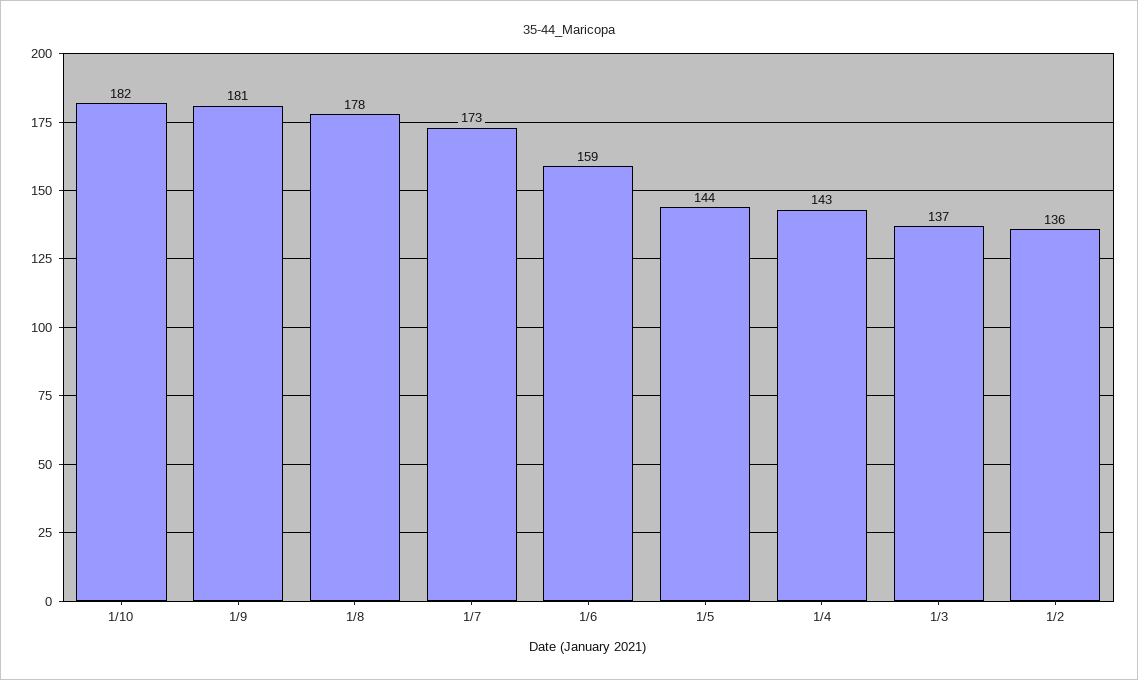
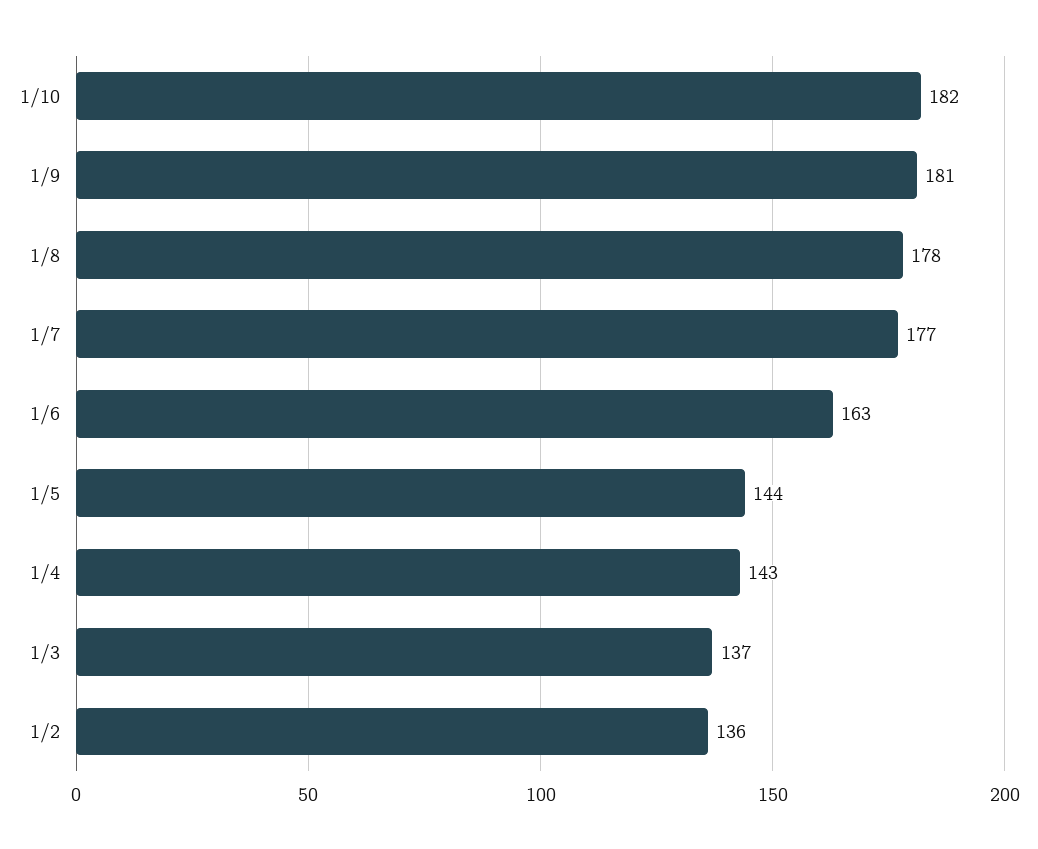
  {
    "1/10": 182,
    "1/9": 181,
    "1/8": 178,
-   "1/7": 173,
+   "1/7": 177,
-   "1/6": 159,
+   "1/6": 163,
    "1/5": 144,
    "1/4": 143,
    "1/3": 137,
    "1/2": 136
  }

